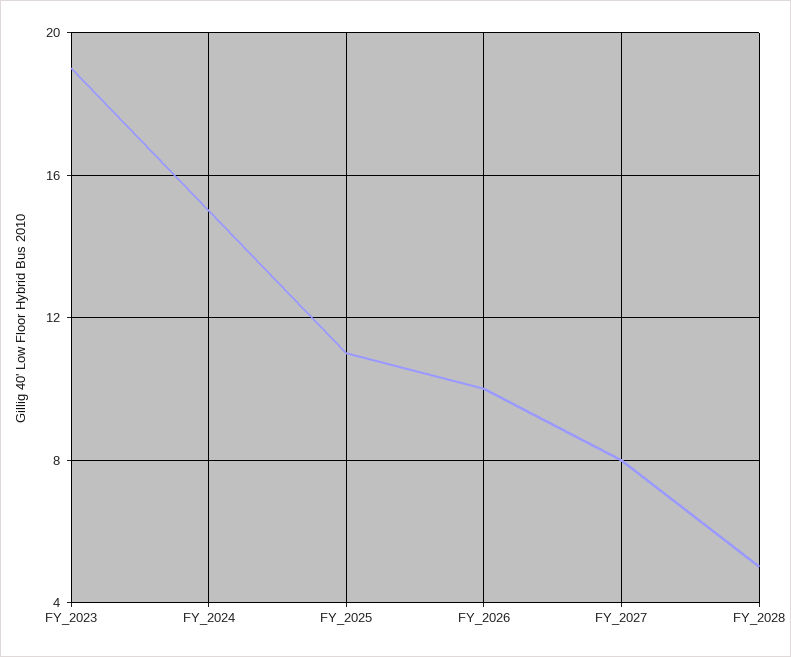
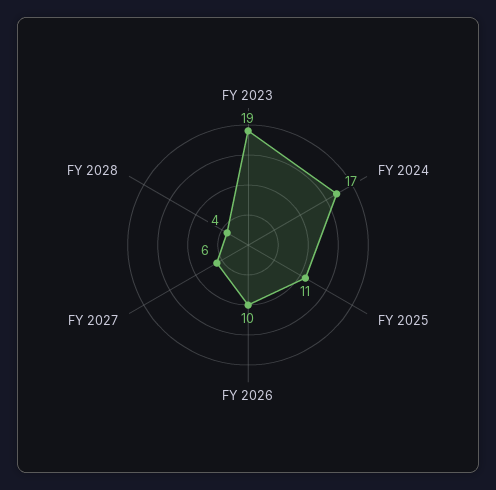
  {
    "FY_2023": 19,
-   "FY_2024": 15,
+   "FY_2024": 17,
    "FY_2025": 11,
    "FY_2026": 10,
-   "FY_2027": 8,
+   "FY_2027": 6,
-   "FY_2028": 5
+   "FY_2028": 4
  }

